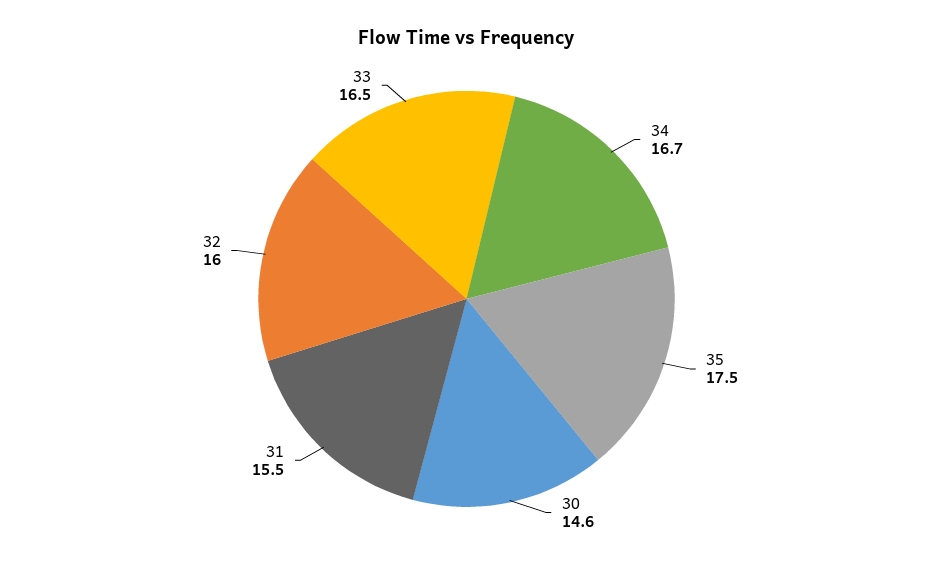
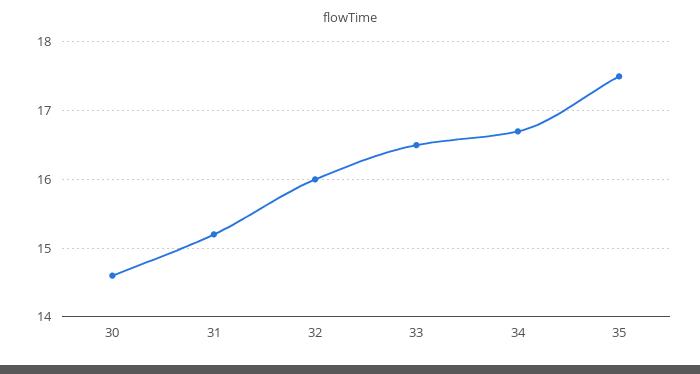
  {
    "34": 16.7,
    "35": 17.5,
    "30": 14.6,
-   "31": 15.5,
+   "31": 15.2,
    "32": 16,
    "33": 16.5
  }

